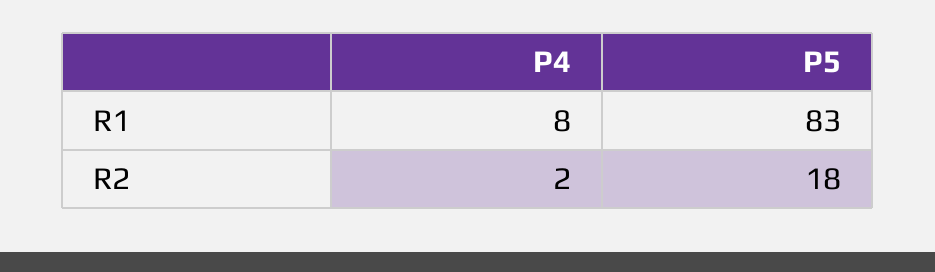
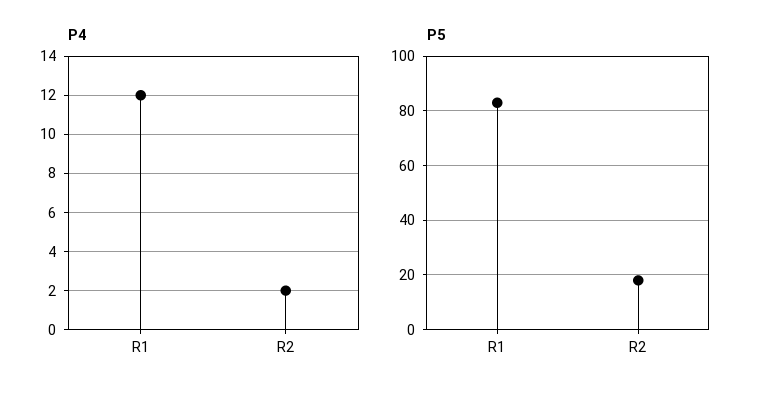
  {
    "P4": {
-     "R1": 8,
+     "R1": 12,
      "R2": 2
    },
    "P5": {
      "R1": 83,
      "R2": 18
    }
  }

